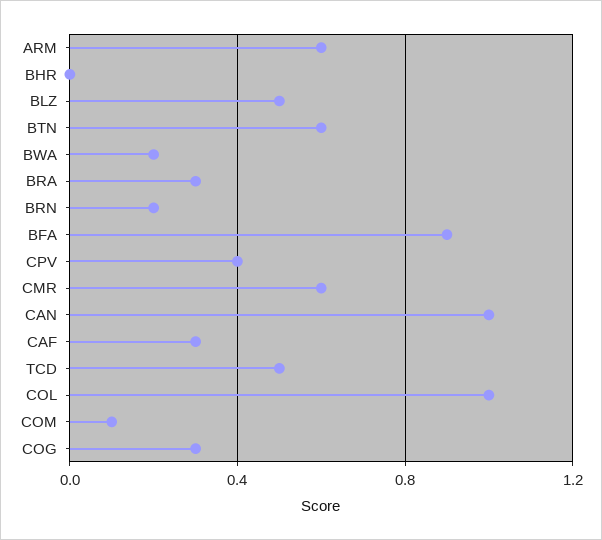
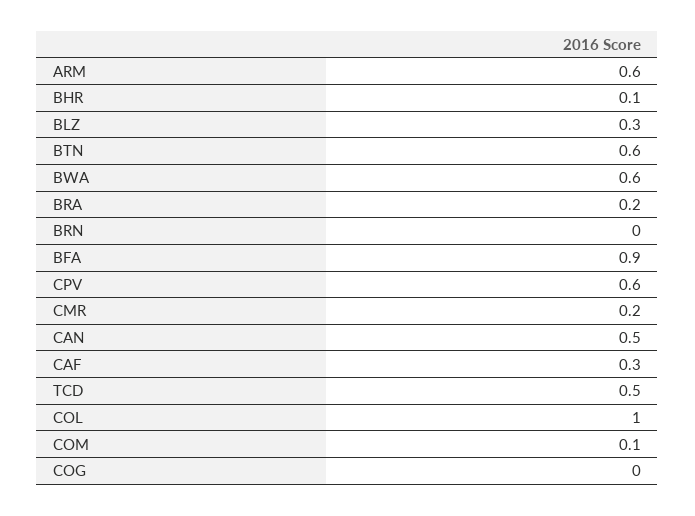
  {
    "ARM": 0.6,
-   "BHR": 0,
+   "BHR": 0.1,
-   "BLZ": 0.5,
+   "BLZ": 0.3,
    "BTN": 0.6,
-   "BWA": 0.2,
+   "BWA": 0.6,
-   "BRA": 0.3,
+   "BRA": 0.2,
-   "BRN": 0.2,
+   "BRN": 0,
    "BFA": 0.9,
-   "CPV": 0.4,
+   "CPV": 0.6,
-   "CMR": 0.6,
+   "CMR": 0.2,
-   "CAN": 1,
+   "CAN": 0.5,
    "CAF": 0.3,
    "TCD": 0.5,
    "COL": 1,
    "COM": 0.1,
-   "COG": 0.3
+   "COG": 0
  }

